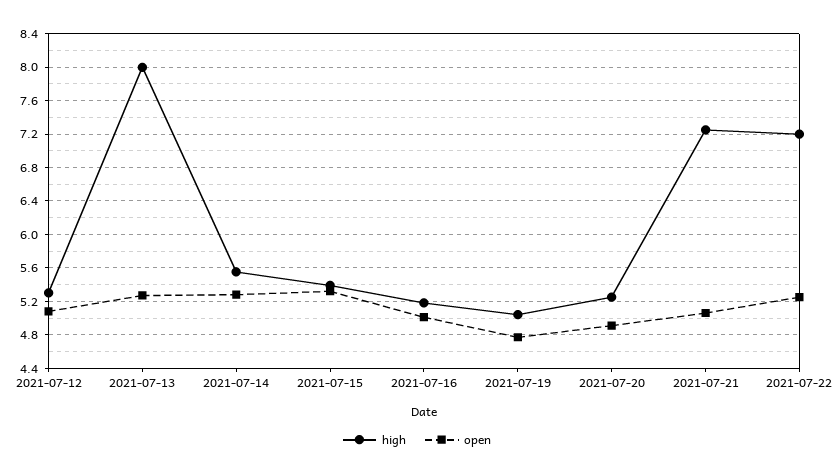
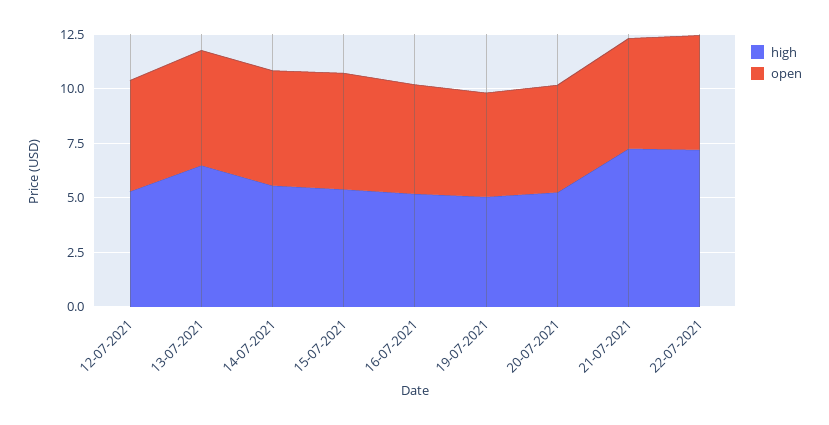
  {
    "high": {
      "2021-07-12": 5.3,
-     "2021-07-13": 8,
+     "2021-07-13": 6.5,
      "2021-07-14": 5.6,
      "2021-07-15": 5.4,
      "2021-07-16": 5.2,
      "2021-07-19": 5,
      "2021-07-20": 5.3,
      "2021-07-21": 7.3,
      "2021-07-22": 7.2
    },
    "open": {
      "2021-07-12": 5.1,
      "2021-07-13": 5.3,
      "2021-07-14": 5.3,
      "2021-07-15": 5.3,
      "2021-07-16": 5,
      "2021-07-19": 4.8,
      "2021-07-20": 4.9,
      "2021-07-21": 5.1,
      "2021-07-22": 5.3
    }
  }

